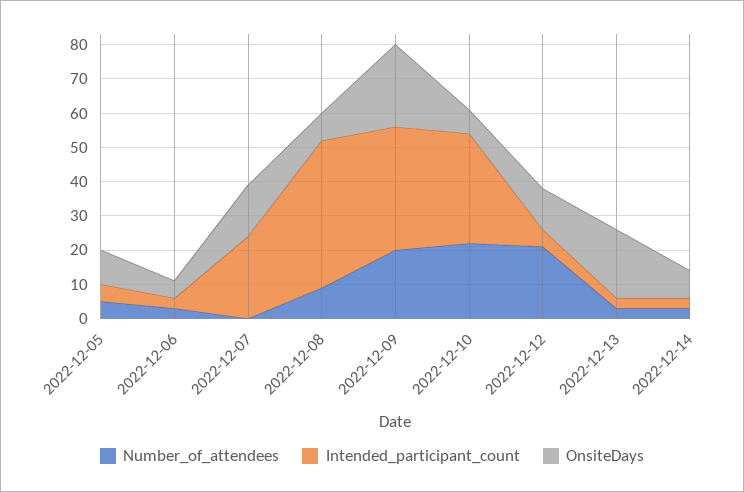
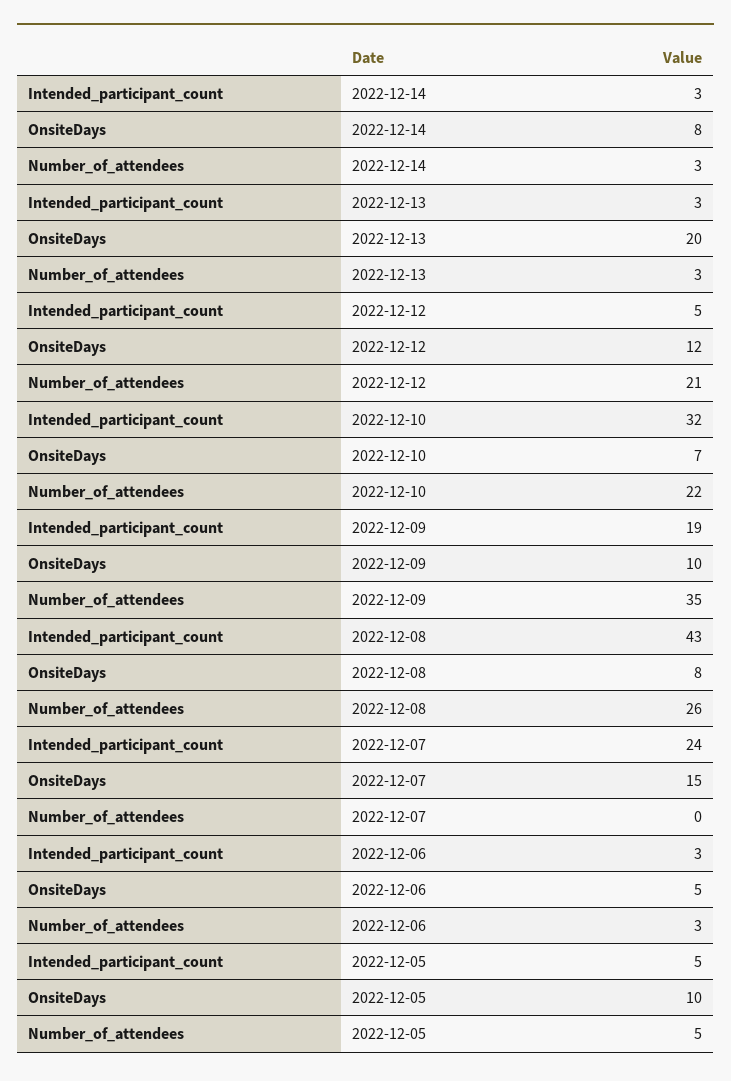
  {
    "Number_of_attendees": {
      "2022-12-05": 5,
      "2022-12-06": 3,
      "2022-12-07": 0,
-     "2022-12-08": 10,
+     "2022-12-08": 26,
-     "2022-12-09": 20,
+     "2022-12-09": 35,
      "2022-12-10": 22,
      "2022-12-12": 21,
      "2022-12-13": 3,
      "2022-12-14": 3
    },
    "Intended_participant_count": {
      "2022-12-05": 5,
      "2022-12-06": 3,
      "2022-12-07": 24,
      "2022-12-08": 43,
-     "2022-12-09": 35,
+     "2022-12-09": 19,
      "2022-12-10": 32,
      "2022-12-12": 5,
      "2022-12-13": 3,
      "2022-12-14": 3
    },
    "OnsiteDays": {
      "2022-12-05": 10,
      "2022-12-06": 5,
      "2022-12-07": 15,
      "2022-12-08": 8,
-     "2022-12-09": 25,
+     "2022-12-09": 10,
      "2022-12-10": 7,
      "2022-12-12": 12,
      "2022-12-13": 20,
      "2022-12-14": 8
    }
  }

